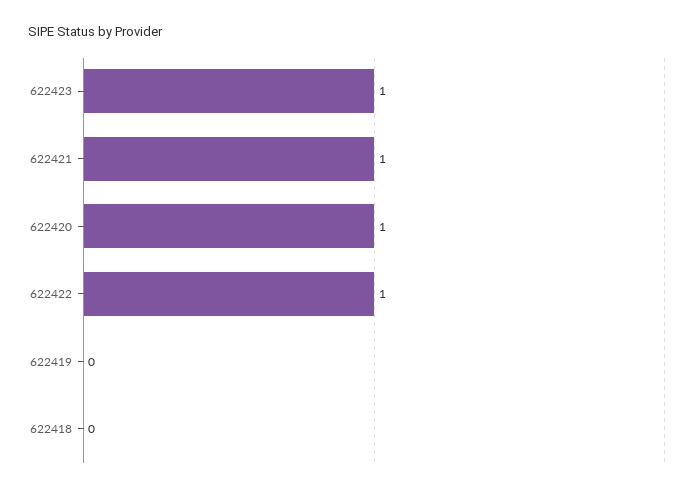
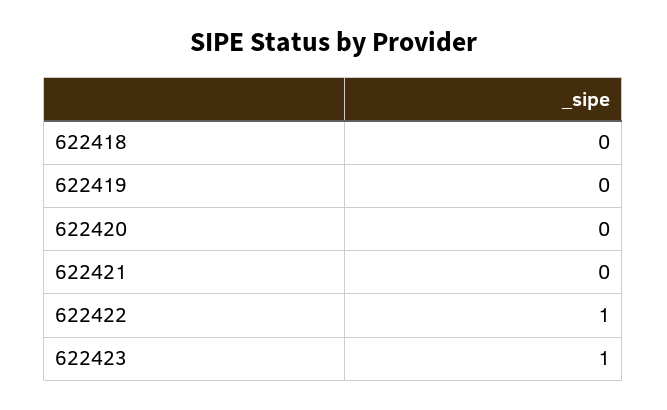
  {
    "622423": 1,
-   "622421": 1,
+   "622421": 0,
-   "622420": 1,
+   "622420": 0,
    "622422": 1,
    "622419": 0,
    "622418": 0
  }

